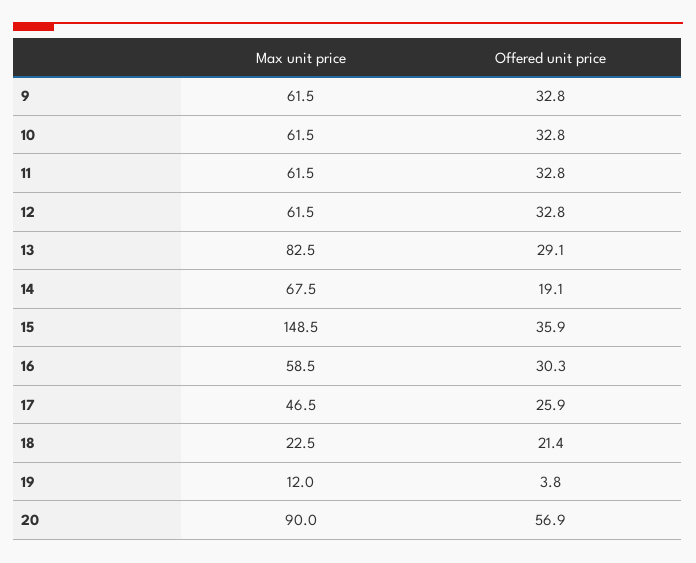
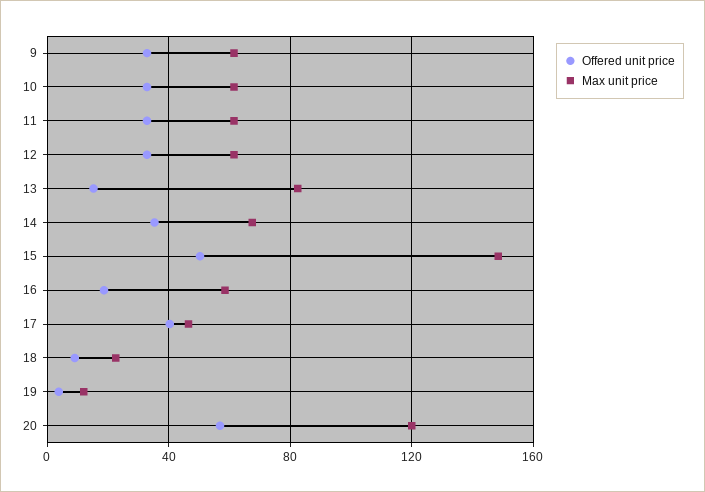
  {
    "Max unit price": {
      "9": 61.5,
      "10": 61.5,
      "11": 61.5,
      "12": 61.5,
      "13": 82.5,
      "14": 67.5,
      "15": 148.5,
      "16": 58.5,
      "17": 46.5,
      "18": 22.5,
      "19": 12,
-     "20": 90
+     "20": 120
    },
    "Offered unit price": {
      "9": 32.8,
      "10": 32.8,
      "11": 32.8,
      "12": 32.8,
-     "13": 29.1,
+     "13": 15,
-     "14": 19.1,
+     "14": 35,
-     "15": 35.9,
+     "15": 50,
-     "16": 30.3,
+     "16": 20,
-     "17": 25.9,
+     "17": 40,
-     "18": 21.4,
+     "18": 10,
      "19": 3.8,
      "20": 56.9
    }
  }

